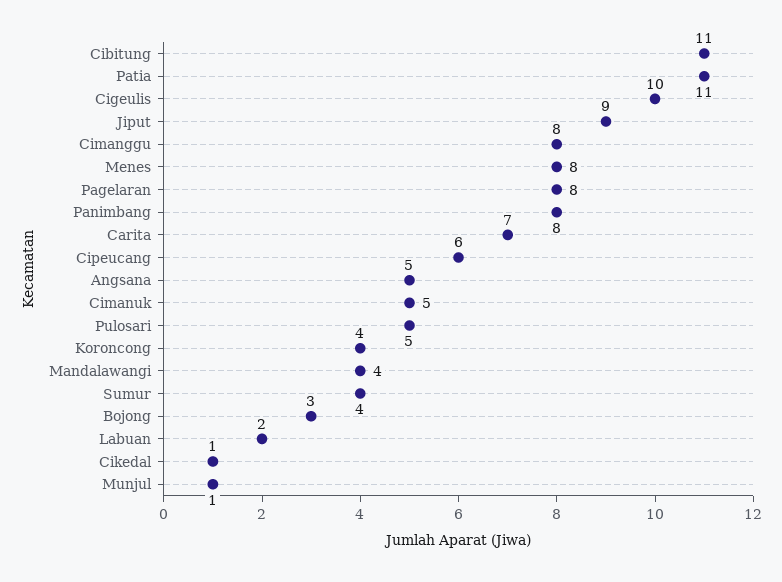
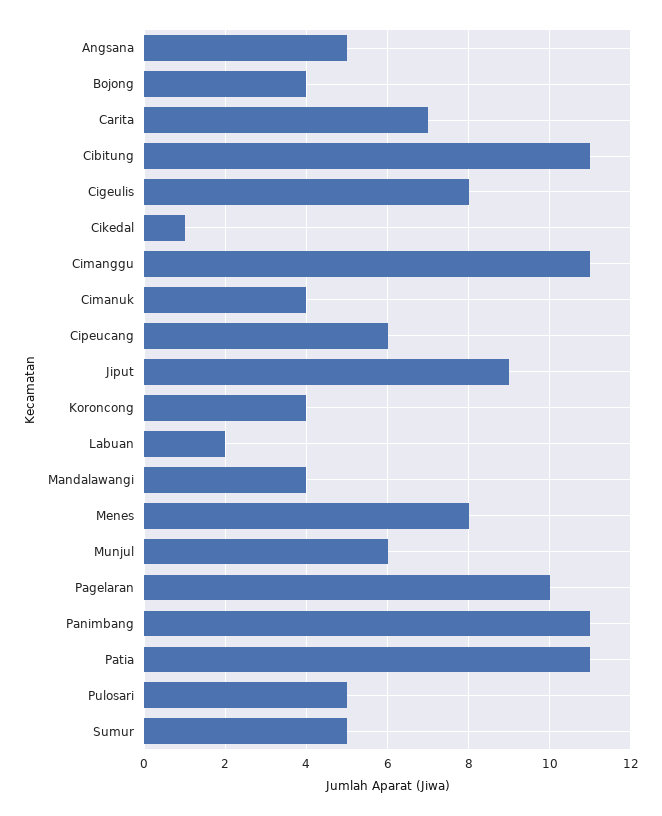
  {
    "Cibitung": 11,
    "Patia": 11,
-   "Cigeulis": 10,
+   "Cigeulis": 8,
    "Jiput": 9,
-   "Cimanggu": 8,
+   "Cimanggu": 11,
    "Menes": 8,
-   "Pagelaran": 8,
+   "Pagelaran": 10,
-   "Panimbang": 8,
+   "Panimbang": 11,
    "Carita": 7,
    "Cipeucang": 6,
    "Angsana": 5,
-   "Cimanuk": 5,
+   "Cimanuk": 4,
    "Pulosari": 5,
    "Koroncong": 4,
    "Mandalawangi": 4,
-   "Sumur": 4,
+   "Sumur": 5,
-   "Bojong": 3,
+   "Bojong": 4,
    "Labuan": 2,
    "Cikedal": 1,
-   "Munjul": 1
+   "Munjul": 6
  }

